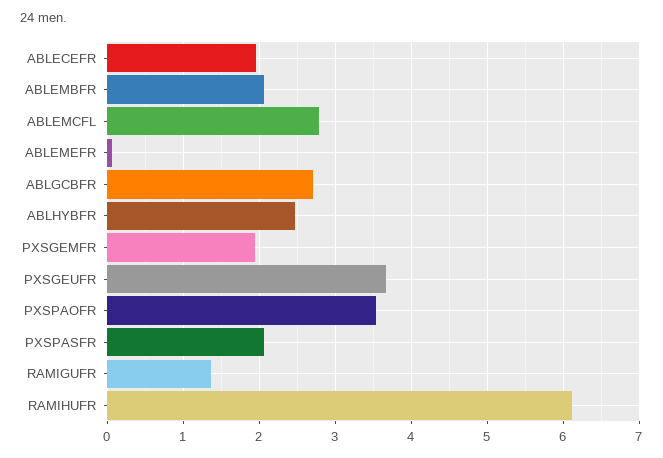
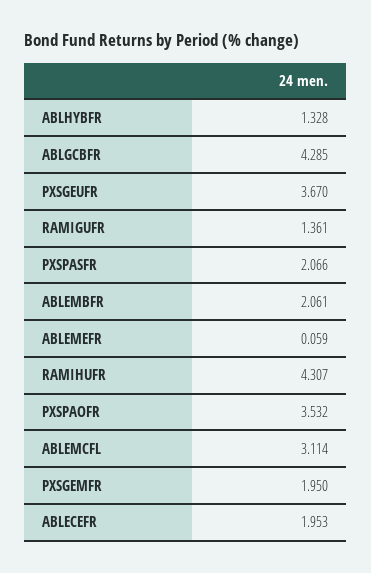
  {
    "ABLECEFR": 1.953,
    "ABLEMBFR": 2.061,
-   "ABLEMCFL": 2.8,
+   "ABLEMCFL": 3.114,
    "ABLEMEFR": 0.059,
-   "ABLGCBFR": 2.7,
+   "ABLGCBFR": 4.285,
-   "ABLHYBFR": 2.5,
+   "ABLHYBFR": 1.328,
    "PXSGEMFR": 1.95,
    "PXSGEUFR": 3.67,
    "PXSPAOFR": 3.532,
    "PXSPASFR": 2.066,
    "RAMIGUFR": 1.361,
-   "RAMIHUFR": 6.1
+   "RAMIHUFR": 4.307
  }

